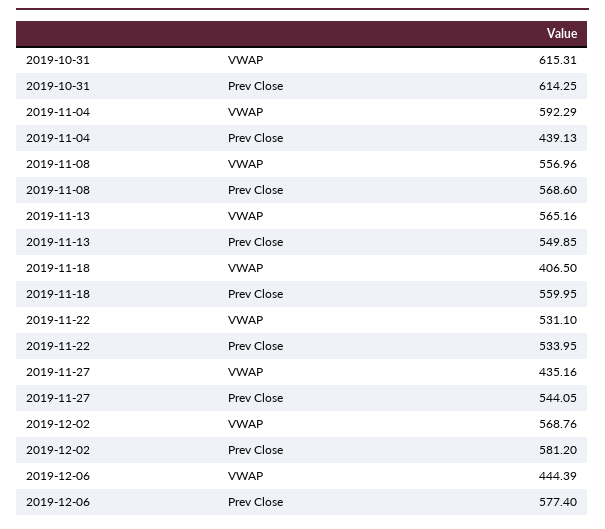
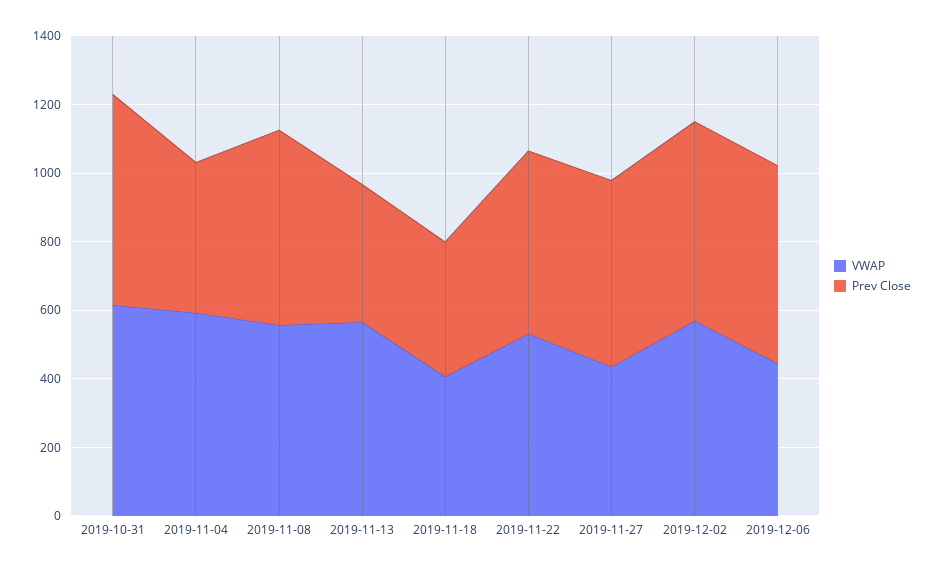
  {
    "VWAP": {
      "2019-10-31": 615.31,
      "2019-11-04": 592.29,
      "2019-11-08": 556.96,
      "2019-11-13": 565.16,
      "2019-11-18": 406.5,
      "2019-11-22": 531.1,
      "2019-11-27": 435.16,
      "2019-12-02": 568.76,
      "2019-12-06": 444.39
    },
    "Prev Close": {
      "2019-10-31": 614.25,
      "2019-11-04": 439.13,
      "2019-11-08": 568.6,
-     "2019-11-13": 549.85,
+     "2019-11-13": 400,
-     "2019-11-18": 559.95,
+     "2019-11-18": 400,
      "2019-11-22": 533.95,
      "2019-11-27": 544.05,
      "2019-12-02": 581.2,
      "2019-12-06": 577.4
    }
  }

